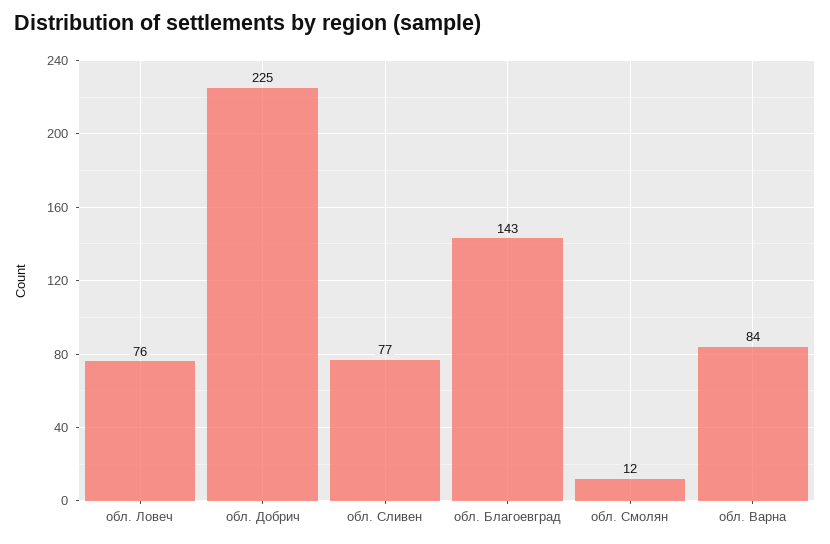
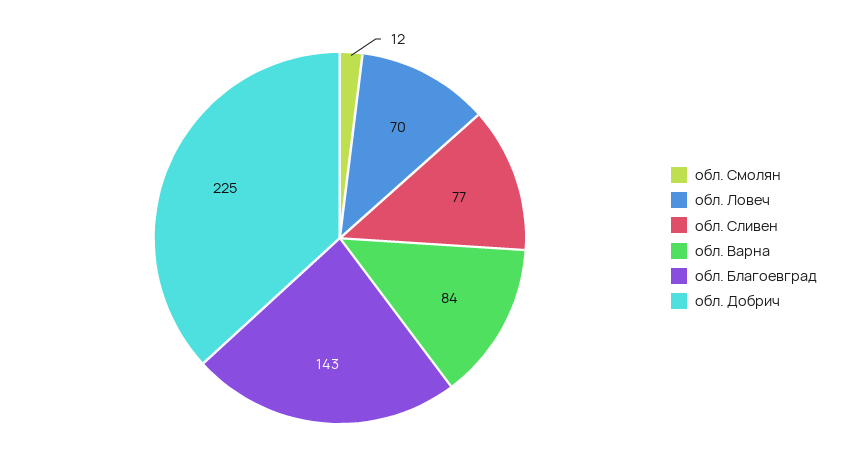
  {
-   "обл. Ловеч": 76,
+   "обл. Ловеч": 70,
    "обл. Добрич": 225,
    "обл. Сливен": 77,
    "обл. Благоевград": 143,
    "обл. Смолян": 12,
    "обл. Варна": 84
  }

